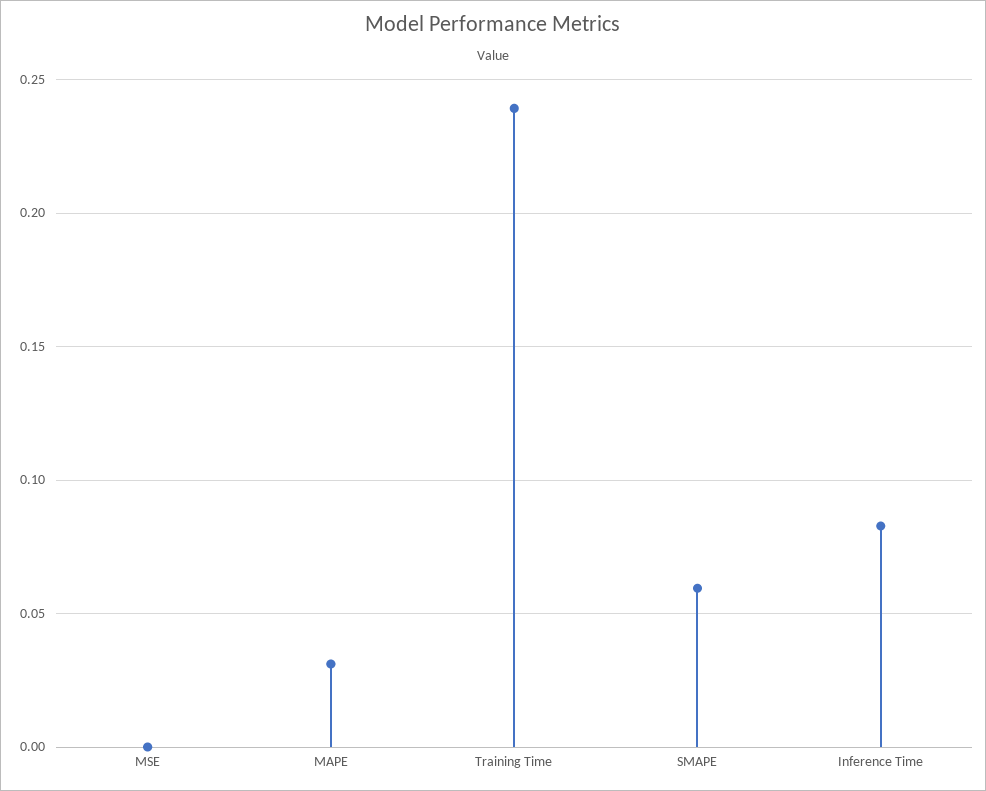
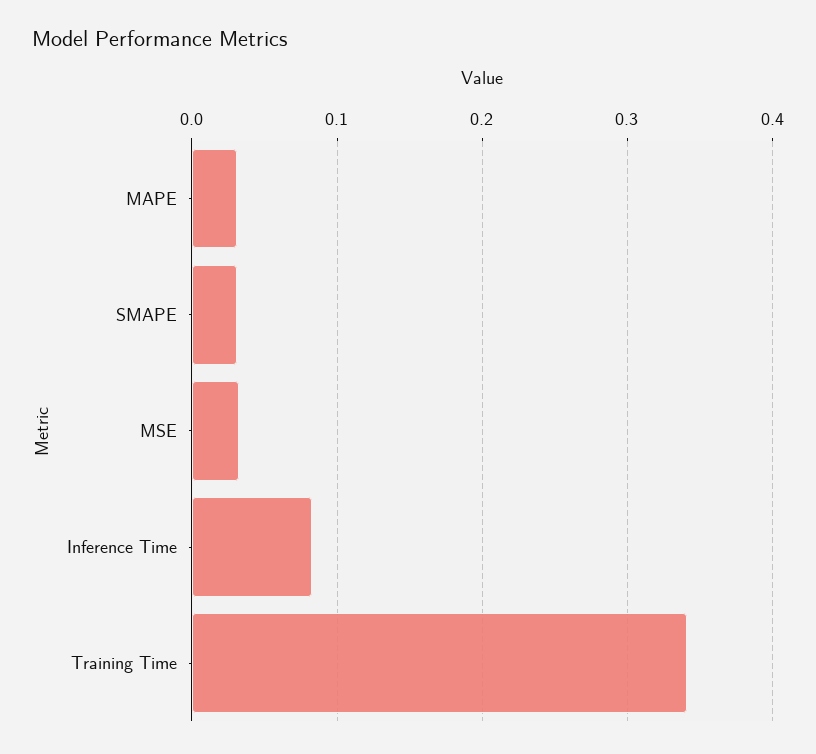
  {
-   "MSE": 0,
+   "MSE": 0.03,
    "MAPE": 0.03,
-   "Training Time": 0.24,
+   "Training Time": 0.34,
-   "SMAPE": 0.06,
+   "SMAPE": 0.03,
    "Inference Time": 0.085
  }

